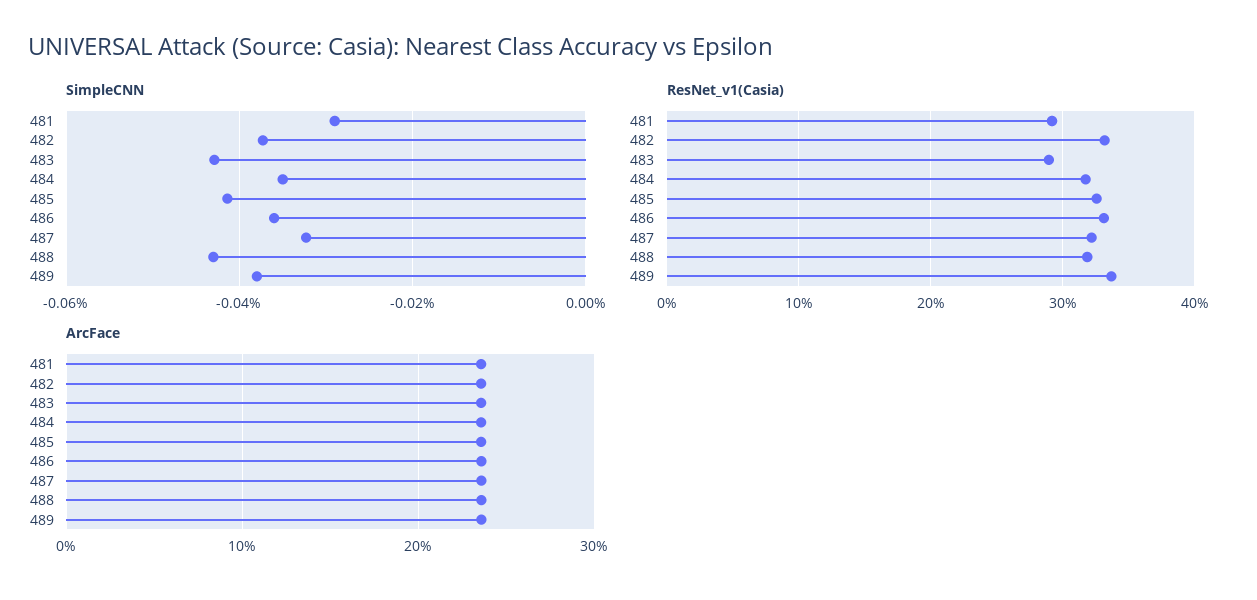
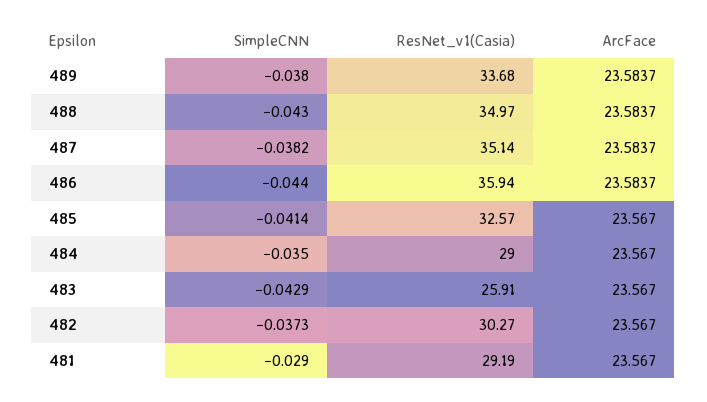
  {
    "SimpleCNN": {
      "481": -0.029,
      "482": -0.0373,
      "483": -0.0429,
      "484": -0.035,
      "485": -0.0414,
-     "486": -0.036,
+     "486": -0.044,
-     "487": -0.032,
+     "487": -0.0382,
      "488": -0.043,
      "489": -0.038
    },
    "ResNet_v1(Casia)": {
      "481": 29.19,
-     "482": 33,
+     "482": 30.27,
-     "483": 29,
+     "483": 25.91,
-     "484": 32,
+     "484": 29,
      "485": 32.57,
-     "486": 33,
+     "486": 35.94,
-     "487": 32,
+     "487": 35.14,
-     "488": 32,
+     "488": 34.97,
      "489": 33.68
    },
    "ArcFace": {
      "481": 23.567,
      "482": 23.567,
      "483": 23.567,
      "484": 23.567,
      "485": 23.567,
      "486": 23.5837,
      "487": 23.5837,
      "488": 23.5837,
      "489": 23.5837
    }
  }

